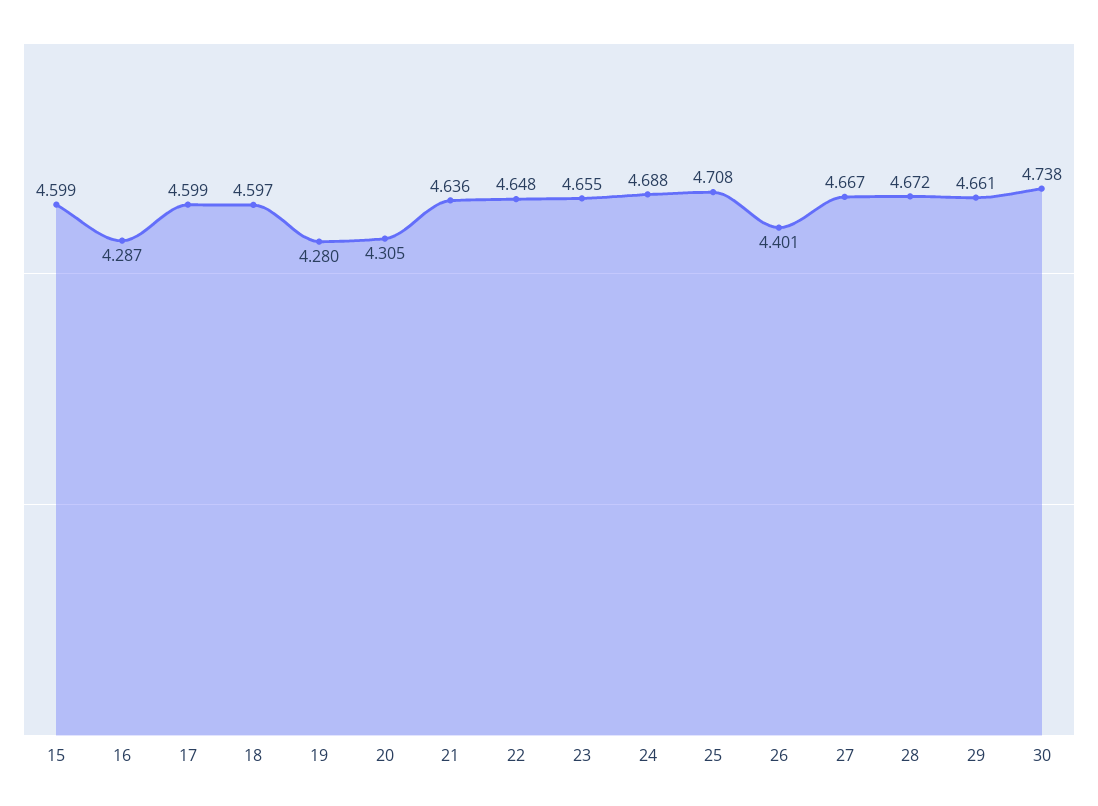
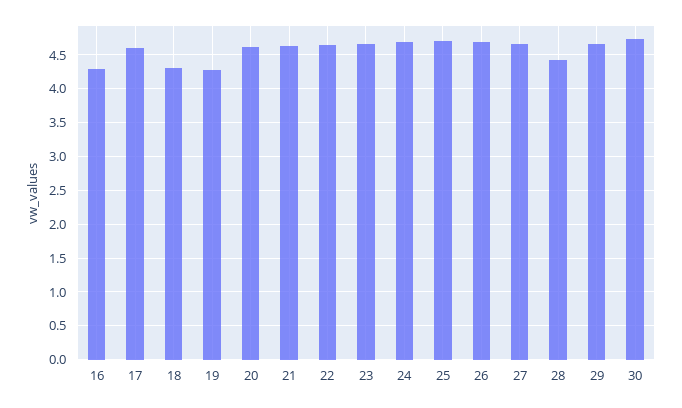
  {
-   "15": 4.599,
    "16": 4.287,
    "17": 4.599,
-   "18": 4.597,
+   "18": 4.3,
    "19": 4.28,
-   "20": 4.305,
+   "20": 4.6,
    "21": 4.636,
    "22": 4.648,
    "23": 4.655,
    "24": 4.688,
    "25": 4.708,
-   "26": 4.401,
+   "26": 4.7,
    "27": 4.667,
-   "28": 4.672,
+   "28": 4.4,
    "29": 4.661,
    "30": 4.738
  }

